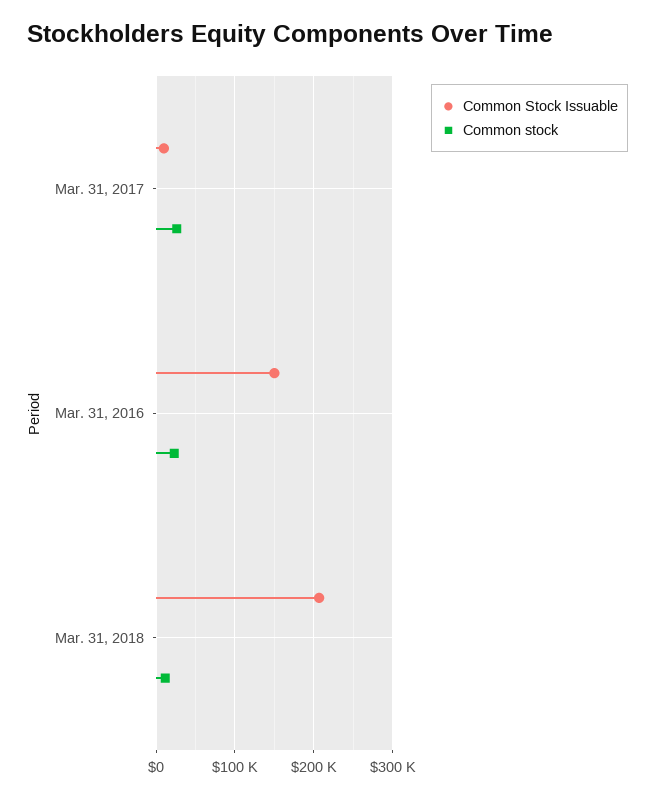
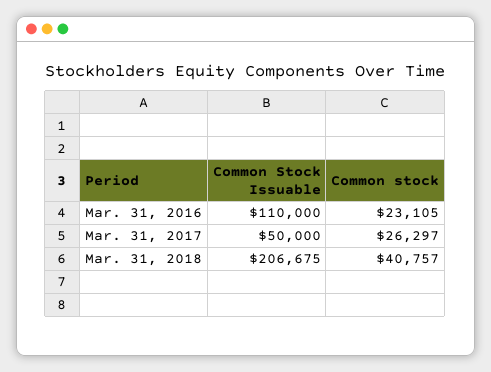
  {
    "Common Stock Issuable": {
-     "Mar. 31, 2017": 10000,
+     "Mar. 31, 2017": 50000,
-     "Mar. 31, 2016": 150000,
+     "Mar. 31, 2016": 110000,
      "Mar. 31, 2018": 206675
    },
    "Common stock": {
      "Mar. 31, 2017": 26297,
      "Mar. 31, 2016": 23105,
-     "Mar. 31, 2018": 10000
+     "Mar. 31, 2018": 40757
    }
  }

